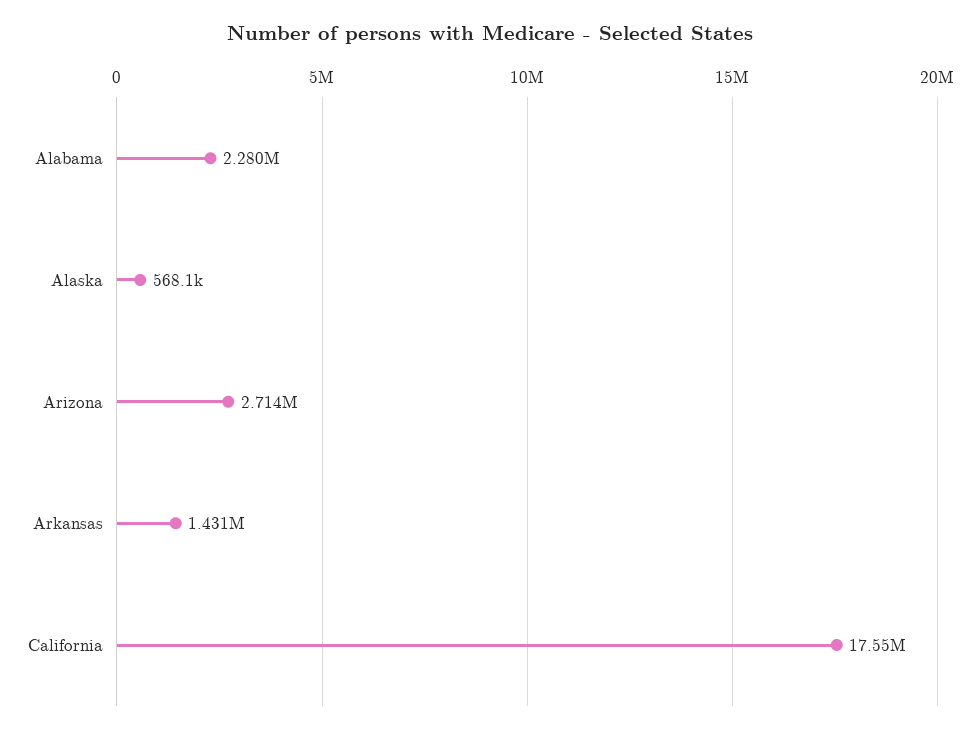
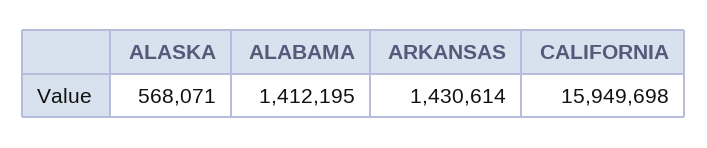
  {
-   "Alabama": 2280000,
+   "Alabama": 1412195,
    "Alaska": 568071,
-   "Arizona": 2714000,
    "Arkansas": 1430614,
-   "California": 17550000
+   "California": 15949698
  }

